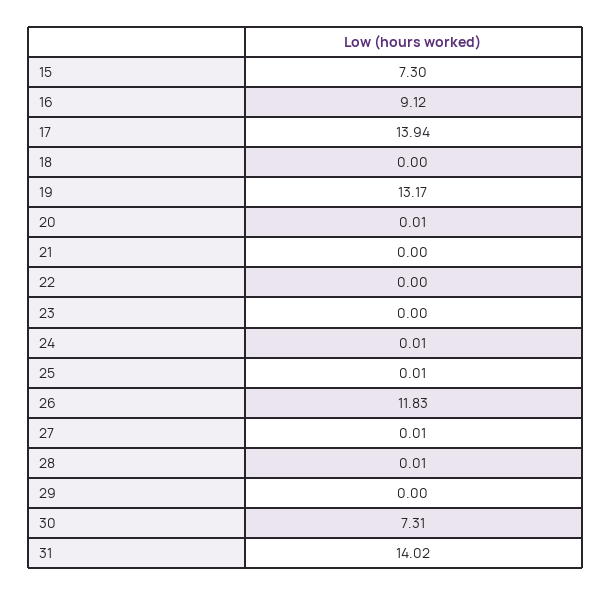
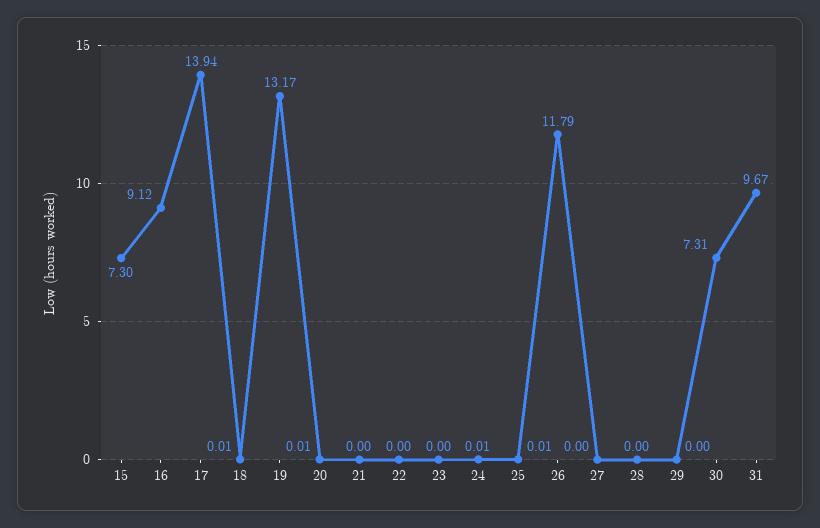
  {
    "15": 7.3,
    "16": 9.12,
    "17": 13.94,
-   "18": 0,
+   "18": 0.01,
    "19": 13.17,
    "20": 0.01,
    "21": 0,
    "22": 0,
    "23": 0,
    "24": 0.01,
    "25": 0.01,
-   "26": 11.83,
+   "26": 11.79,
-   "27": 0.01,
+   "27": 0,
-   "28": 0.01,
+   "28": 0,
    "29": 0,
    "30": 7.31,
-   "31": 14.02
+   "31": 9.67
  }

